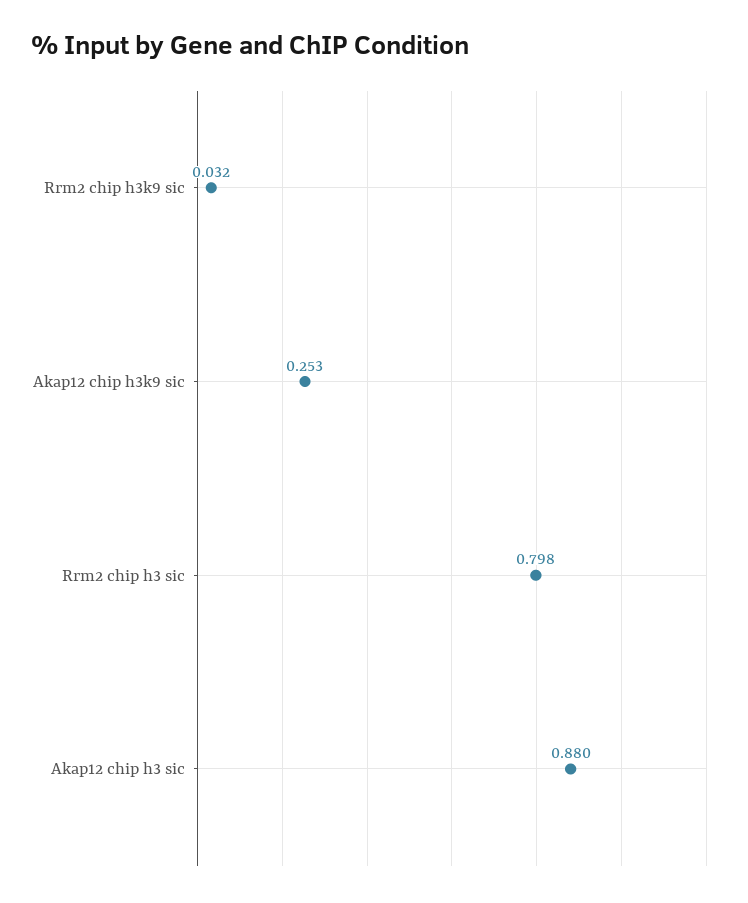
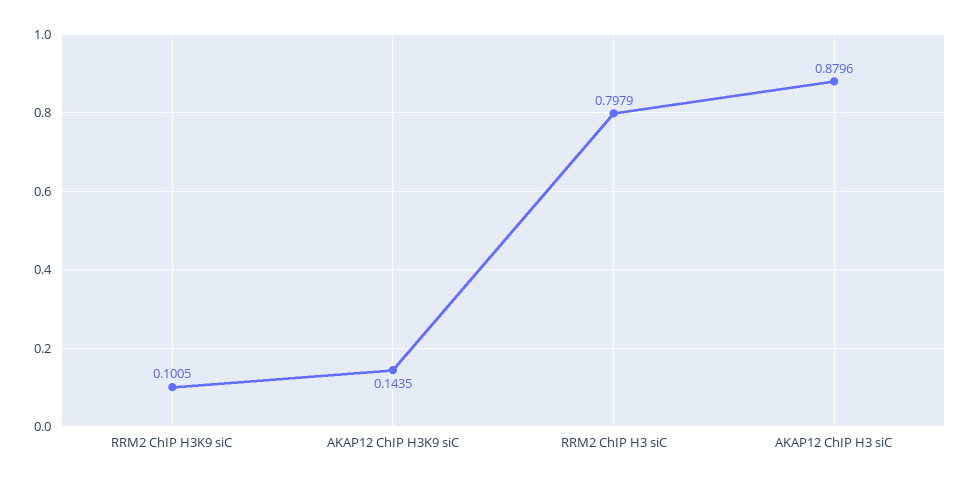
  {
-   "Rrm2 chip h3k9 sic": 0.032,
+   "Rrm2 chip h3k9 sic": 0.1005,
-   "Akap12 chip h3k9 sic": 0.253,
+   "Akap12 chip h3k9 sic": 0.1435,
    "Rrm2 chip h3 sic": 0.7979,
    "Akap12 chip h3 sic": 0.8796
  }

